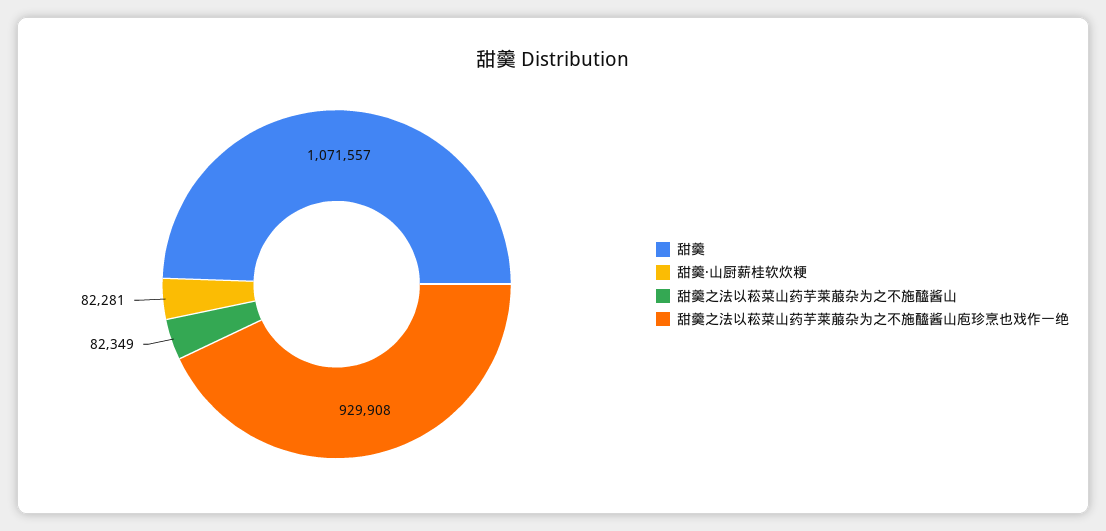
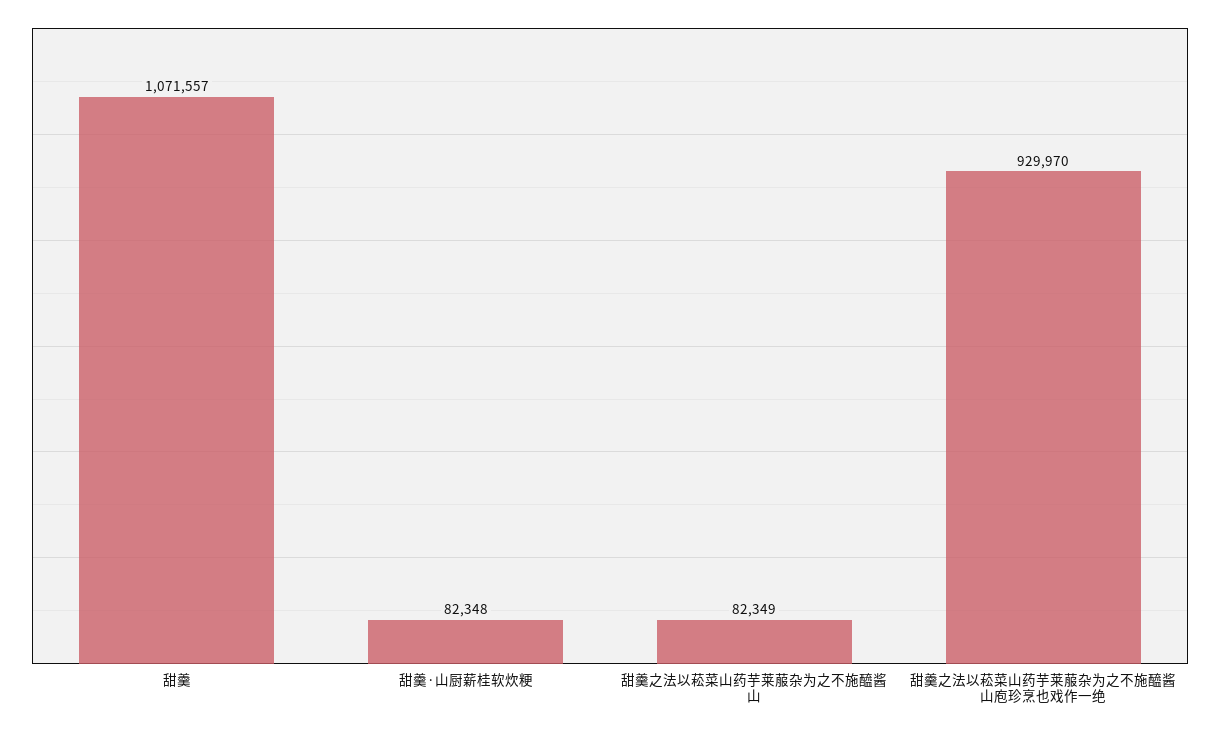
  {
    "甜羹": 1071557,
-   "甜羹·山厨薪桂软炊粳": 82281,
+   "甜羹·山厨薪桂软炊粳": 82348,
    "甜羹之法以菘菜山药芋莱菔杂为之不施醯酱山": 82349,
-   "甜羹之法以菘菜山药芋莱菔杂为之不施醯酱山庖珍烹也戏作一绝": 929908
+   "甜羹之法以菘菜山药芋莱菔杂为之不施醯酱山庖珍烹也戏作一绝": 929970
  }

